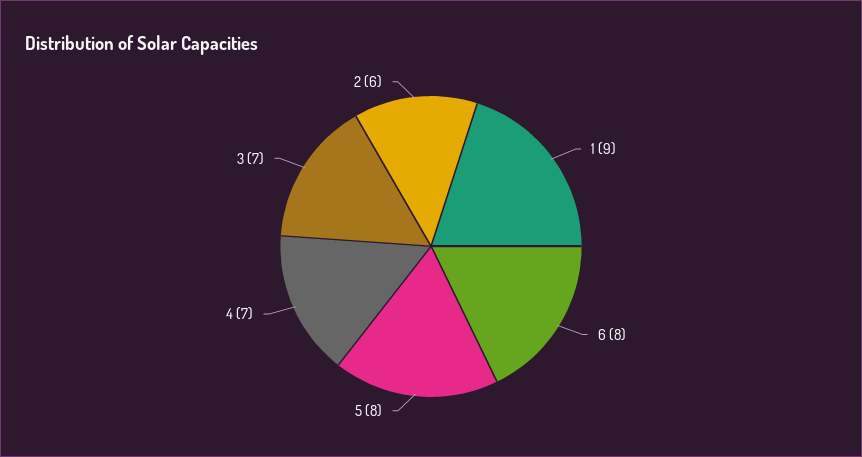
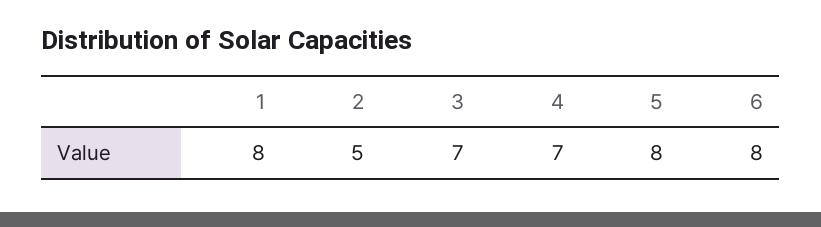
  {
-   "1": 9,
+   "1": 8,
    "6": 8,
    "5": 8,
    "4": 7,
    "3": 7,
-   "2": 6
+   "2": 5
  }

